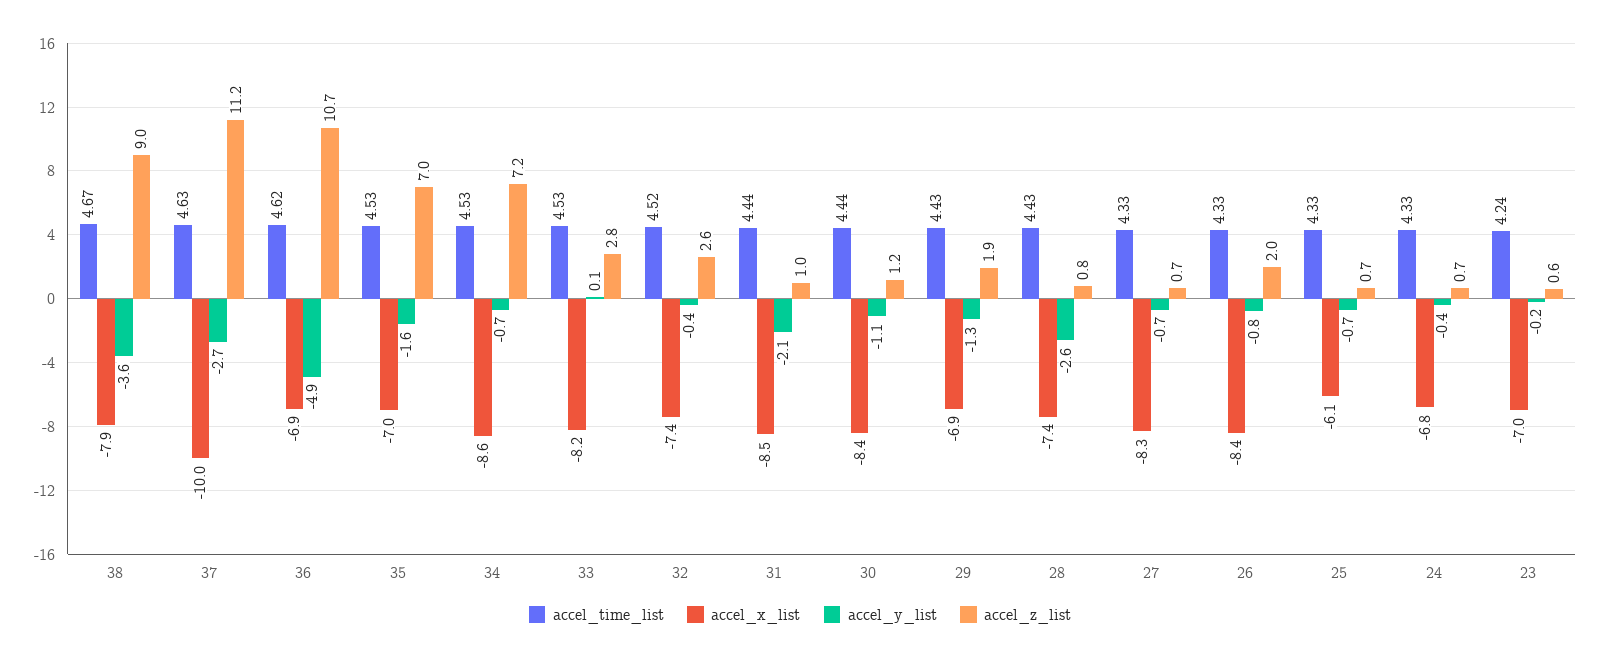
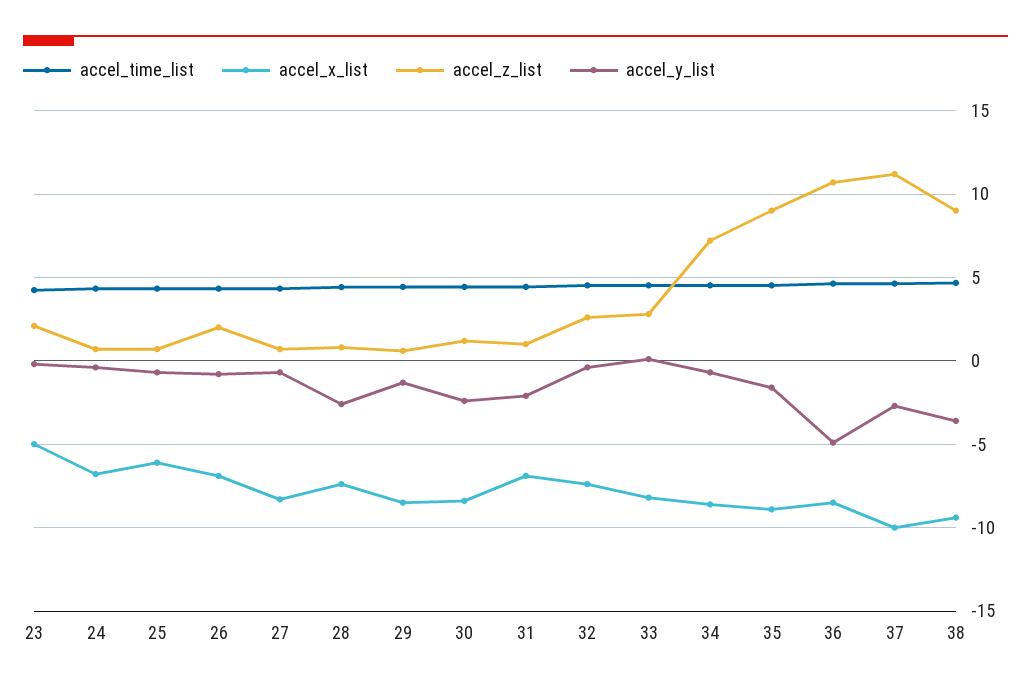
  {
    "accel_time_list": {
      "38": 4.67,
      "37": 4.63,
      "36": 4.62,
      "35": 4.53,
      "34": 4.53,
      "33": 4.53,
      "32": 4.52,
      "31": 4.44,
      "30": 4.44,
      "29": 4.43,
      "28": 4.43,
      "27": 4.33,
      "26": 4.33,
      "25": 4.33,
      "24": 4.33,
      "23": 4.24
    },
    "accel_x_list": {
-     "38": -7.9,
+     "38": -9.5,
      "37": -10,
-     "36": -6.9,
+     "36": -8.5,
-     "35": -7,
+     "35": -9,
      "34": -8.6,
      "33": -8.2,
      "32": -7.4,
-     "31": -8.5,
+     "31": -7,
      "30": -8.4,
-     "29": -6.9,
+     "29": -8.5,
      "28": -7.4,
      "27": -8.3,
-     "26": -8.4,
+     "26": -7,
      "25": -6.1,
      "24": -6.8,
-     "23": -7
+     "23": -5
    },
    "accel_y_list": {
      "38": -3.6,
      "37": -2.7,
      "36": -4.9,
      "35": -1.6,
      "34": -0.7,
      "33": 0.1,
      "32": -0.4,
      "31": -2.1,
-     "30": -1.1,
+     "30": -2.5,
      "29": -1.3,
      "28": -2.6,
      "27": -0.7,
      "26": -0.8,
      "25": -0.7,
      "24": -0.4,
      "23": -0.2
    },
    "accel_z_list": {
      "38": 9,
      "37": 11.2,
      "36": 10.7,
-     "35": 7,
+     "35": 9,
      "34": 7.2,
      "33": 2.8,
      "32": 2.6,
      "31": 1,
      "30": 1.2,
-     "29": 1.9,
+     "29": 0.5,
      "28": 0.8,
      "27": 0.7,
      "26": 2,
      "25": 0.7,
      "24": 0.7,
-     "23": 0.6
+     "23": 2
    }
  }

